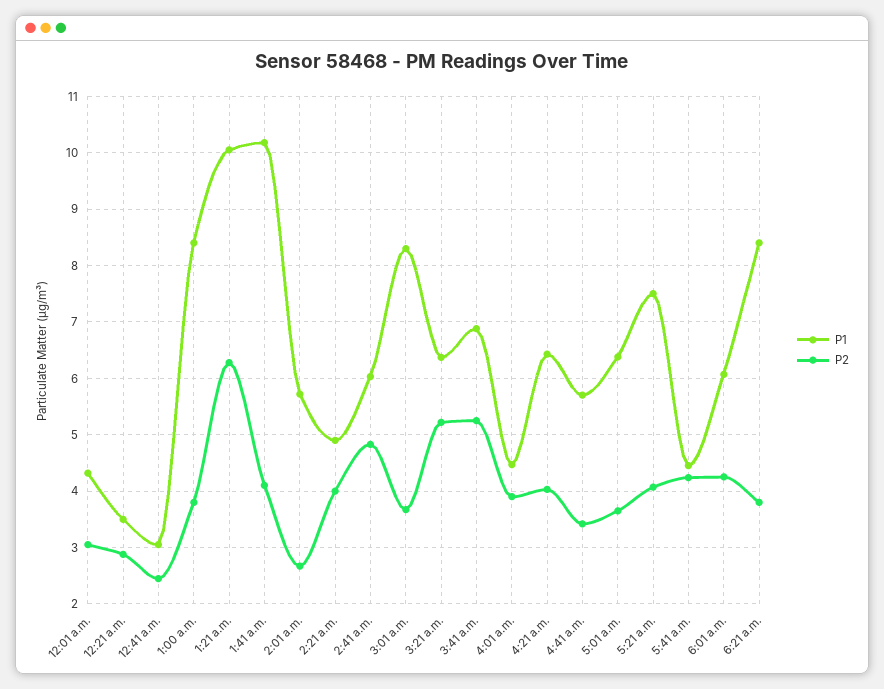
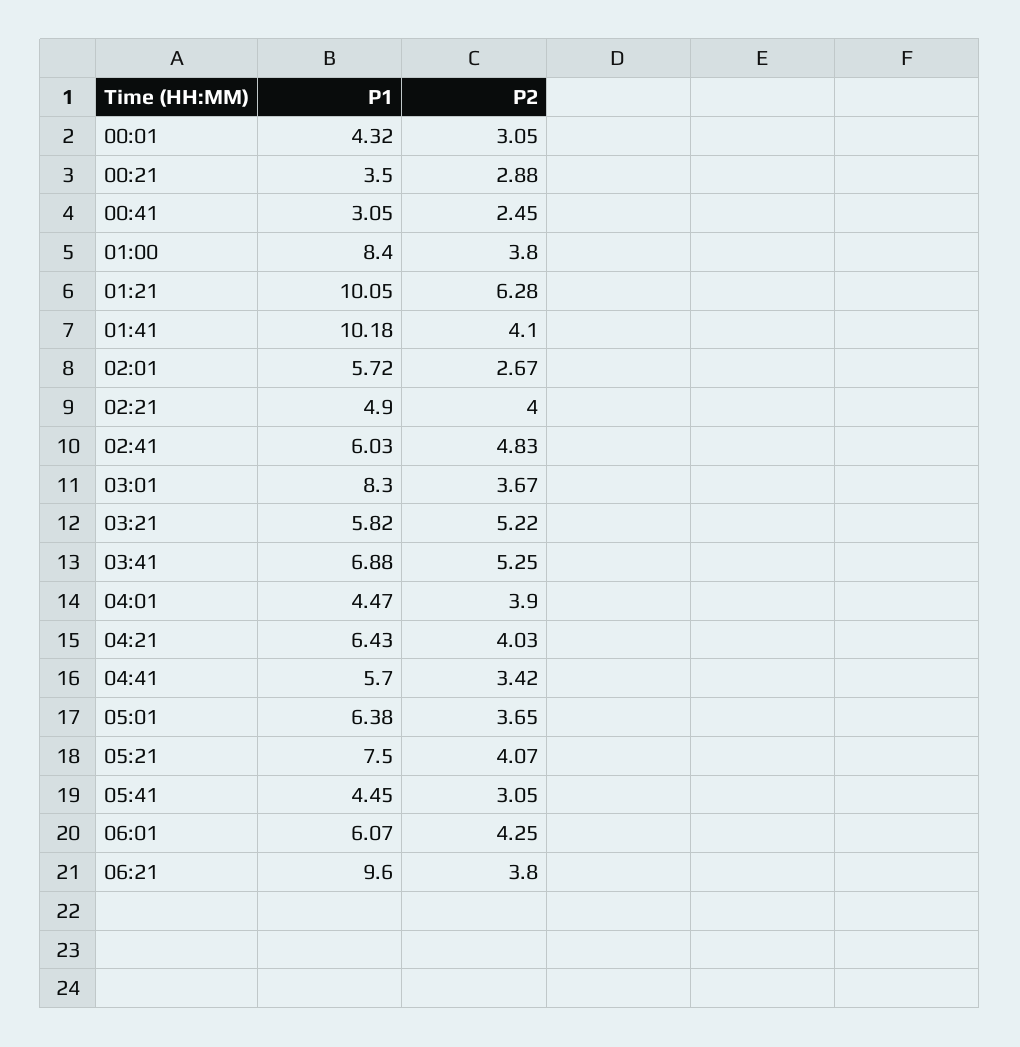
  {
    "P1": {
      "12:01 a.m.": 4.32,
      "12:21 a.m.": 3.5,
      "12:41 a.m.": 3.05,
      "1:00 a.m.": 8.4,
      "1:21 a.m.": 10.05,
      "1:41 a.m.": 10.18,
      "2:01 a.m.": 5.72,
      "2:21 a.m.": 4.9,
      "2:41 a.m.": 6.03,
      "3:01 a.m.": 8.3,
-     "3:21 a.m.": 6.4,
+     "3:21 a.m.": 5.82,
      "3:41 a.m.": 6.88,
      "4:01 a.m.": 4.47,
      "4:21 a.m.": 6.43,
      "4:41 a.m.": 5.7,
      "5:01 a.m.": 6.38,
      "5:21 a.m.": 7.5,
      "5:41 a.m.": 4.45,
      "6:01 a.m.": 6.07,
-     "6:21 a.m.": 8.4
+     "6:21 a.m.": 9.6
    },
    "P2": {
      "12:01 a.m.": 3.05,
      "12:21 a.m.": 2.88,
      "12:41 a.m.": 2.45,
      "1:00 a.m.": 3.8,
      "1:21 a.m.": 6.28,
      "1:41 a.m.": 4.1,
      "2:01 a.m.": 2.67,
      "2:21 a.m.": 4,
      "2:41 a.m.": 4.83,
      "3:01 a.m.": 3.67,
      "3:21 a.m.": 5.22,
      "3:41 a.m.": 5.25,
      "4:01 a.m.": 3.9,
      "4:21 a.m.": 4.03,
      "4:41 a.m.": 3.42,
      "5:01 a.m.": 3.65,
      "5:21 a.m.": 4.07,
-     "5:41 a.m.": 4.2,
+     "5:41 a.m.": 3.05,
      "6:01 a.m.": 4.25,
      "6:21 a.m.": 3.8
    }
  }

